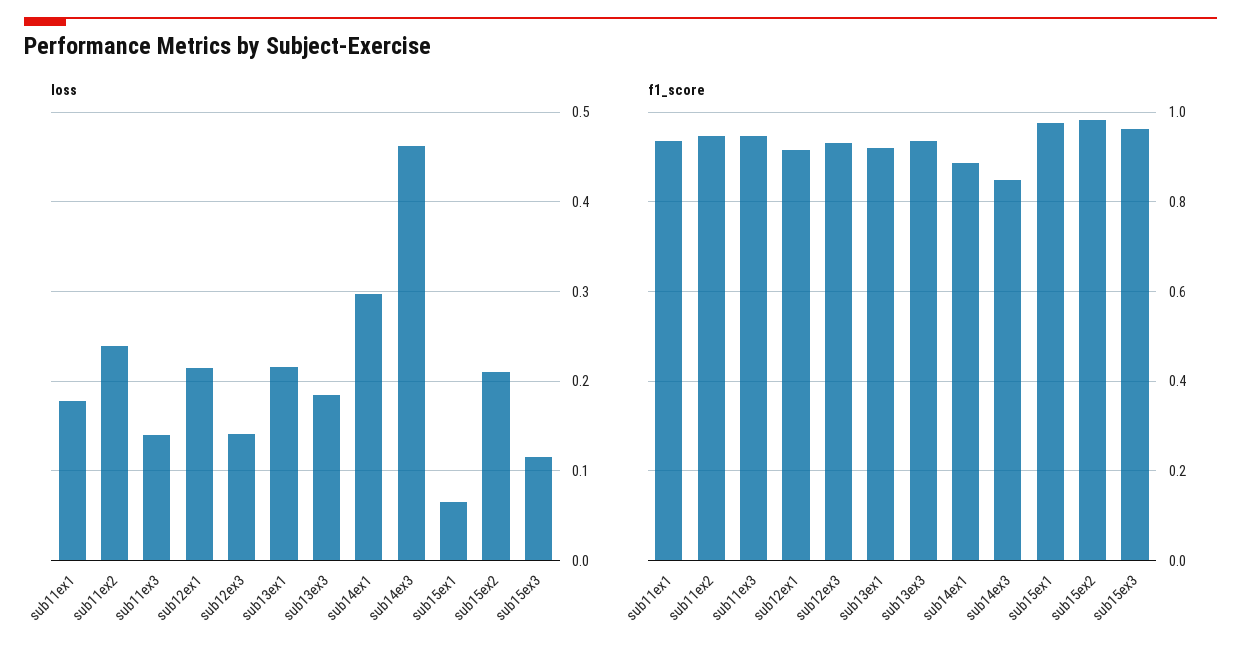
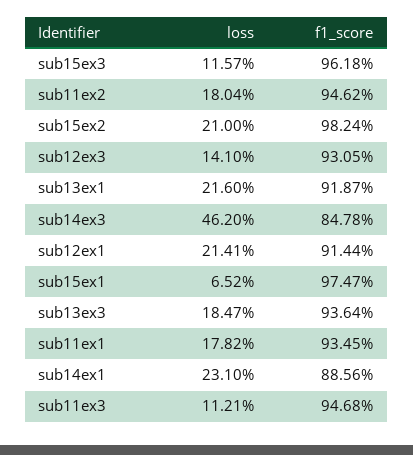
  {
    "loss": {
      "sub11ex1": 0.1782,
-     "sub11ex2": 0.24,
+     "sub11ex2": 0.1804,
-     "sub11ex3": 0.14,
+     "sub11ex3": 0.1121,
      "sub12ex1": 0.2141,
      "sub12ex3": 0.141,
      "sub13ex1": 0.216,
      "sub13ex3": 0.1847,
-     "sub14ex1": 0.3,
+     "sub14ex1": 0.231,
      "sub14ex3": 0.462,
      "sub15ex1": 0.0652,
      "sub15ex2": 0.21,
      "sub15ex3": 0.1157
    },
    "f1_score": {
      "sub11ex1": 0.9345,
      "sub11ex2": 0.9462,
      "sub11ex3": 0.9468,
      "sub12ex1": 0.9144,
      "sub12ex3": 0.9305,
      "sub13ex1": 0.9187,
      "sub13ex3": 0.9364,
      "sub14ex1": 0.8856,
      "sub14ex3": 0.8478,
      "sub15ex1": 0.9747,
      "sub15ex2": 0.9824,
      "sub15ex3": 0.9618
    }
  }

